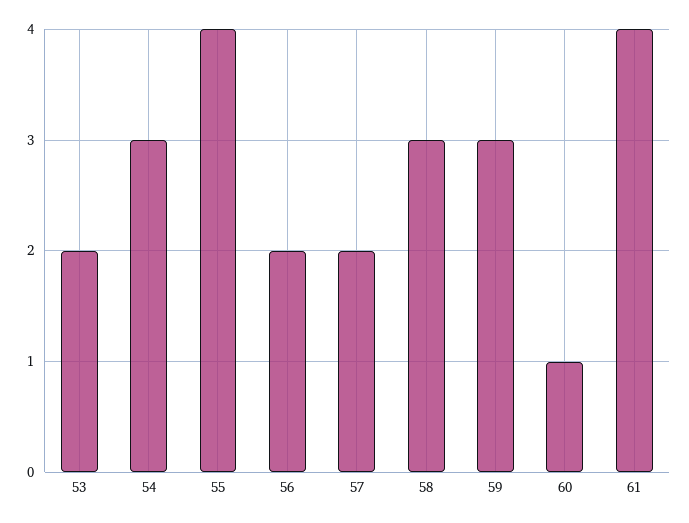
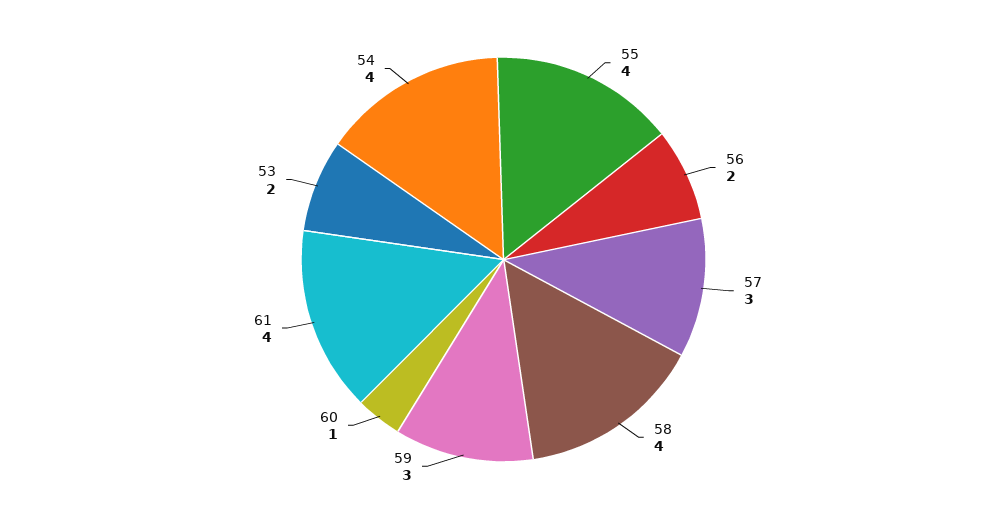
  {
    "53": 2,
-   "54": 3,
+   "54": 4,
    "55": 4,
    "56": 2,
-   "57": 2,
+   "57": 3,
-   "58": 3,
+   "58": 4,
    "59": 3,
    "60": 1,
    "61": 4
  }

